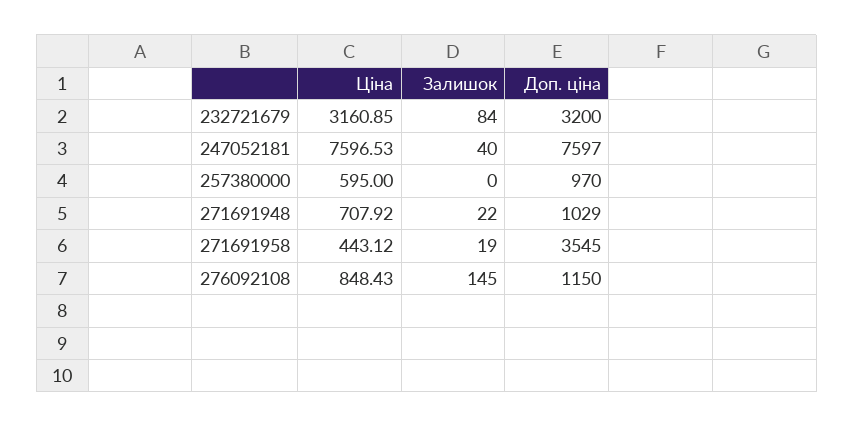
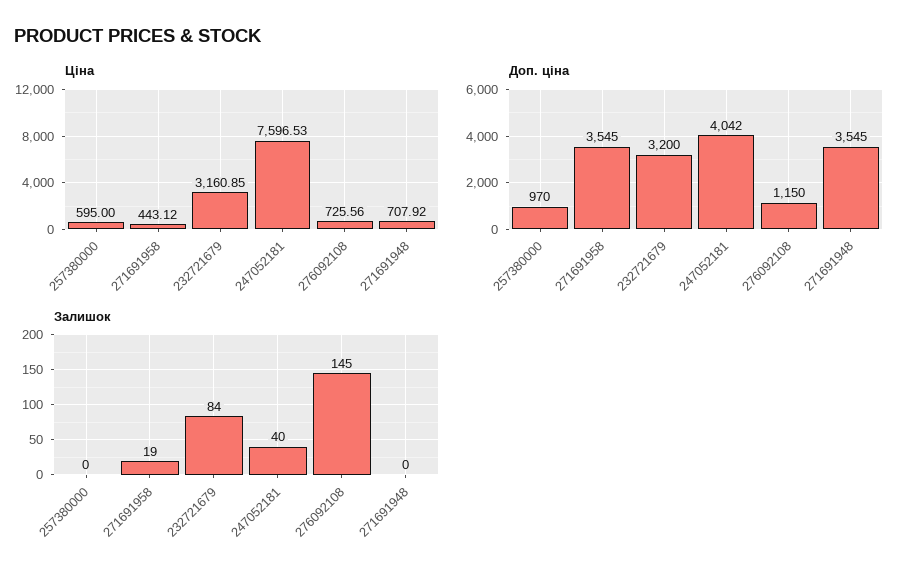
  {
    "Ціна": {
      "232721679": 3160.85,
      "247052181": 7596.53,
      "257380000": 595,
      "271691948": 707.92,
      "271691958": 443.12,
-     "276092108": 848.43
+     "276092108": 725.56
    },
    "Залишок": {
      "232721679": 84,
      "247052181": 40,
      "257380000": 0,
-     "271691948": 22,
+     "271691948": 0,
      "271691958": 19,
      "276092108": 145
    },
    "Доп. ціна": {
      "232721679": 3200,
-     "247052181": 7597,
+     "247052181": 4042,
      "257380000": 970,
-     "271691948": 1029,
+     "271691948": 3545,
      "271691958": 3545,
      "276092108": 1150
    }
  }

